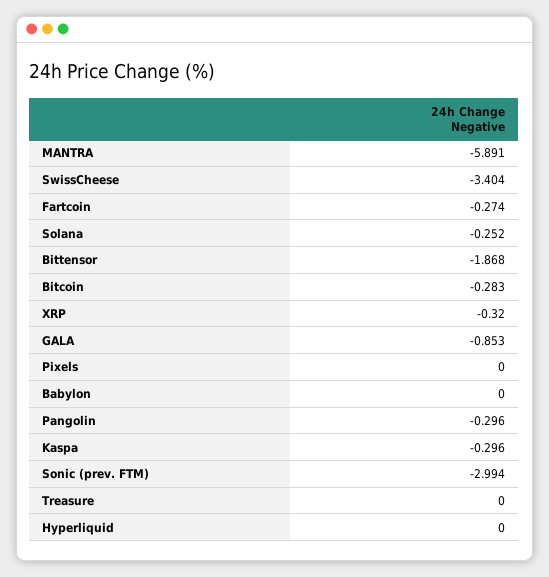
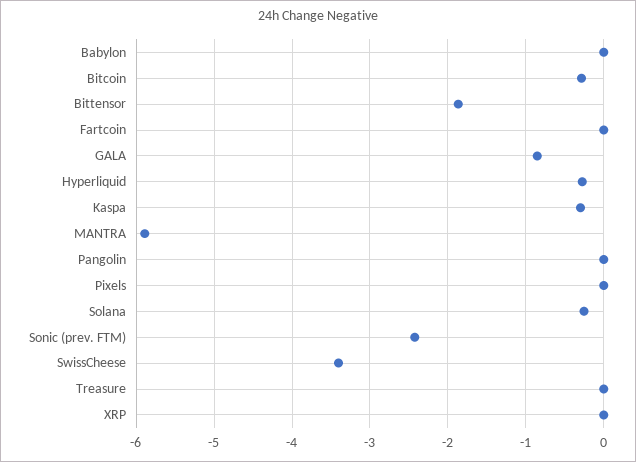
  {
    "MANTRA": -5.891,
    "SwissCheese": -3.404,
-   "Fartcoin": -0.274,
+   "Fartcoin": 0,
    "Solana": -0.252,
    "Bittensor": -1.868,
    "Bitcoin": -0.283,
-   "XRP": -0.32,
+   "XRP": 0,
    "GALA": -0.853,
    "Pixels": 0,
    "Babylon": 0,
-   "Pangolin": -0.296,
+   "Pangolin": 0,
    "Kaspa": -0.296,
-   "Sonic (prev. FTM)": -2.994,
+   "Sonic (prev. FTM)": -2.4,
    "Treasure": 0,
-   "Hyperliquid": 0
+   "Hyperliquid": -0.3
  }

